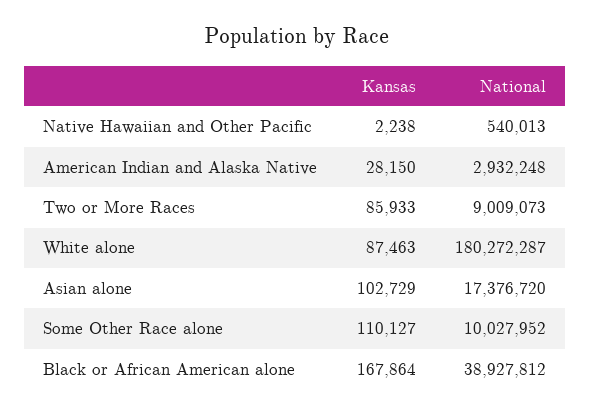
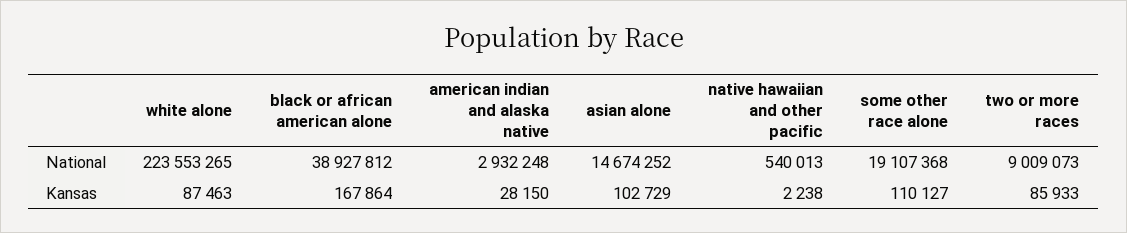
  {
    "Kansas": {
      "Native Hawaiian and Other Pacific": 2238,
      "American Indian and Alaska Native": 28150,
      "Two or More Races": 85933,
      "White alone": 87463,
      "Asian alone": 102729,
      "Some Other Race alone": 110127,
      "Black or African American alone": 167864
    },
    "National": {
      "Native Hawaiian and Other Pacific": 540013,
      "American Indian and Alaska Native": 2932248,
      "Two or More Races": 9009073,
-     "White alone": 180272287,
+     "White alone": 223553265,
-     "Asian alone": 17376720,
+     "Asian alone": 14674252,
-     "Some Other Race alone": 10027952,
+     "Some Other Race alone": 19107368,
      "Black or African American alone": 38927812
    }
  }

